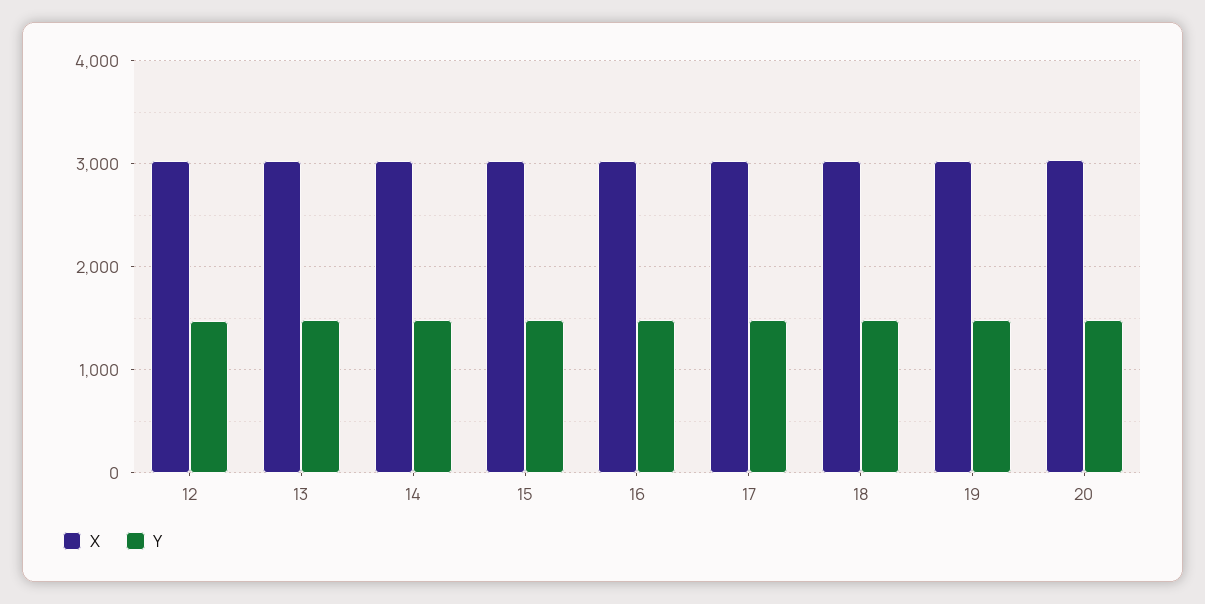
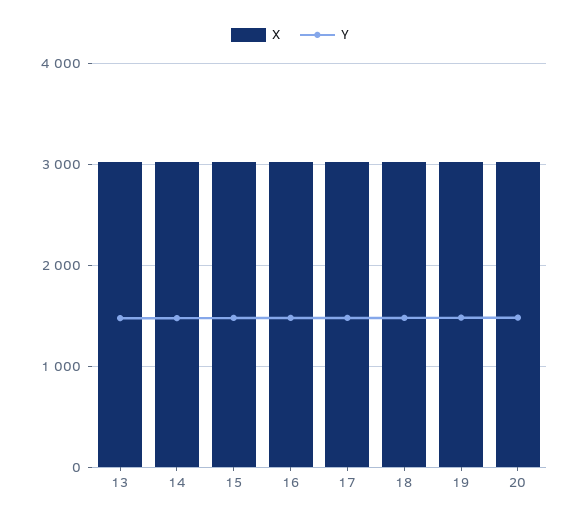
  {
    "X": {
-     "12": 3000,
      "13": 3000,
      "14": 3000,
      "15": 3000,
      "16": 3000,
      "17": 3000,
      "18": 3000,
      "19": 3000,
      "20": 3000
    },
    "Y": {
-     "12": 1500,
      "13": 1500,
      "14": 1500,
      "15": 1500,
      "16": 1500,
      "17": 1500,
      "18": 1500,
      "19": 1500,
      "20": 1500
    }
  }

